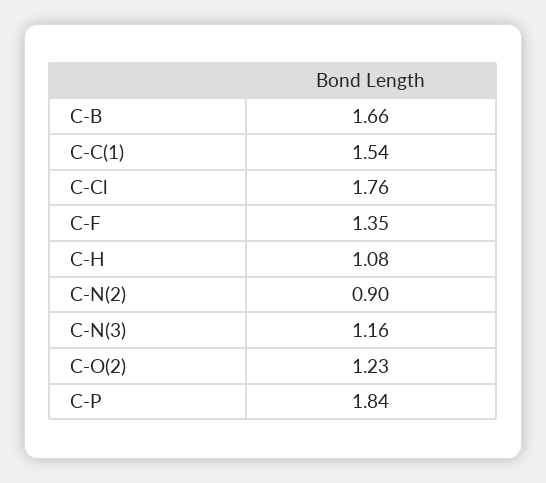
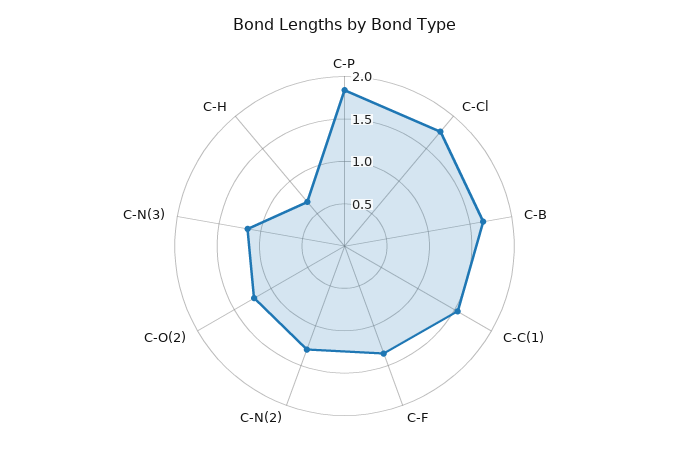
  {
    "C-B": 1.66,
    "C-C(1)": 1.54,
    "C-Cl": 1.76,
    "C-F": 1.35,
-   "C-H": 1.08,
+   "C-H": 0.7,
-   "C-N(2)": 0.9,
+   "C-N(2)": 1.3,
    "C-N(3)": 1.16,
    "C-O(2)": 1.23,
    "C-P": 1.84
  }

